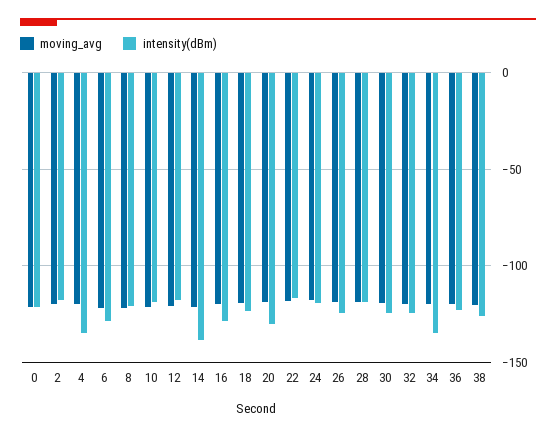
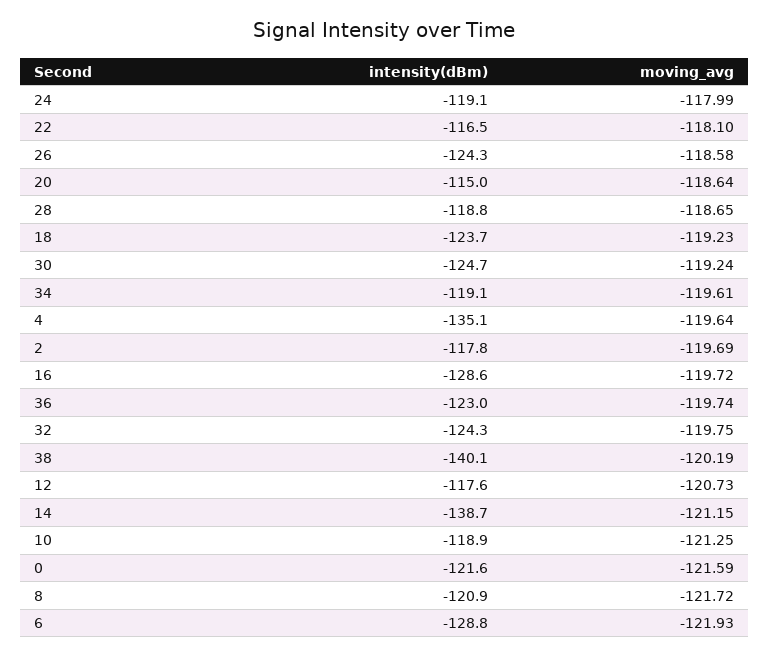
  {
    "moving_avg": {
      "0": -121.59,
      "2": -119.69,
      "4": -119.64,
      "6": -121.93,
      "8": -121.72,
      "10": -121.25,
      "12": -120.73,
      "14": -121.15,
      "16": -119.72,
      "18": -119.23,
      "20": -118.64,
      "22": -118.1,
      "24": -117.99,
      "26": -118.58,
      "28": -118.65,
      "30": -119.24,
      "32": -119.75,
      "34": -119.61,
      "36": -119.74,
      "38": -120.19
    },
    "intensity(dBm)": {
      "0": -121.6,
      "2": -117.8,
      "4": -135.1,
      "6": -128.8,
      "8": -120.9,
      "10": -118.9,
      "12": -117.6,
      "14": -138.7,
      "16": -128.6,
      "18": -123.7,
-     "20": -130,
+     "20": -115,
      "22": -116.5,
      "24": -119.1,
      "26": -124.3,
      "28": -118.8,
      "30": -124.7,
      "32": -124.3,
-     "34": -135,
+     "34": -119.1,
      "36": -123,
-     "38": -125
+     "38": -140.1
    }
  }

